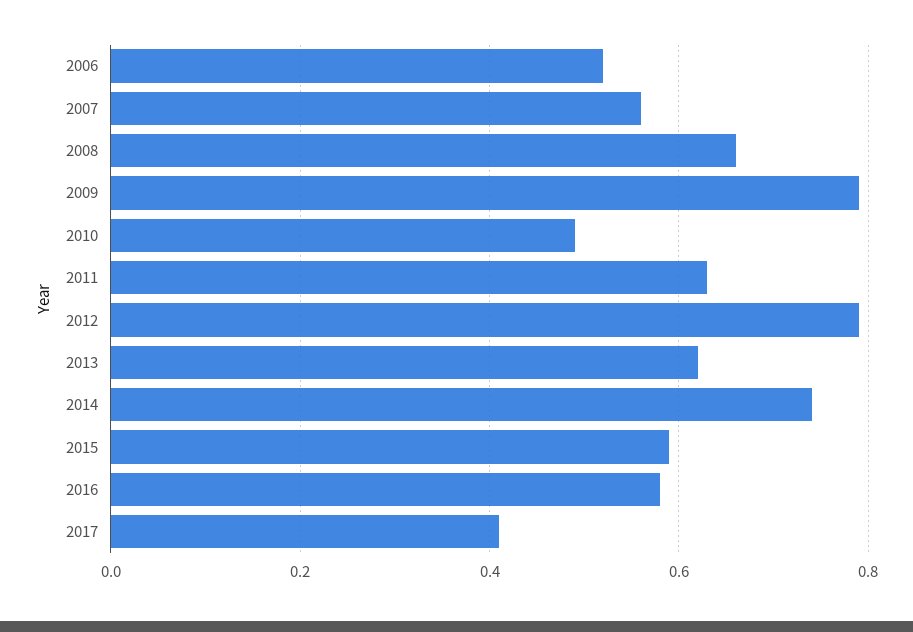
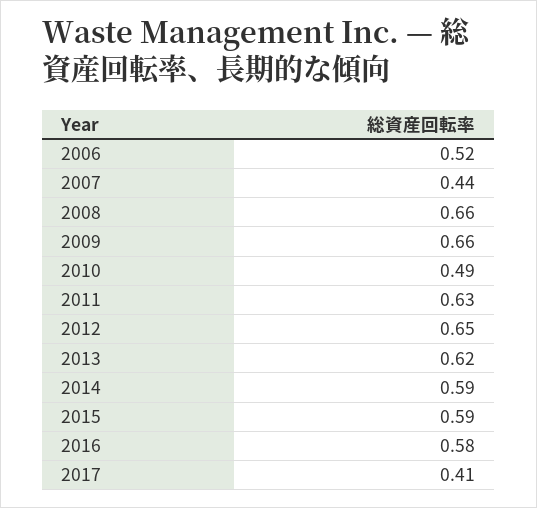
  {
    "2006": 0.52,
-   "2007": 0.55,
+   "2007": 0.44,
    "2008": 0.66,
-   "2009": 0.8,
+   "2009": 0.66,
    "2010": 0.49,
    "2011": 0.63,
-   "2012": 0.8,
+   "2012": 0.65,
    "2013": 0.62,
-   "2014": 0.75,
+   "2014": 0.59,
    "2015": 0.59,
    "2016": 0.58,
    "2017": 0.41
  }

